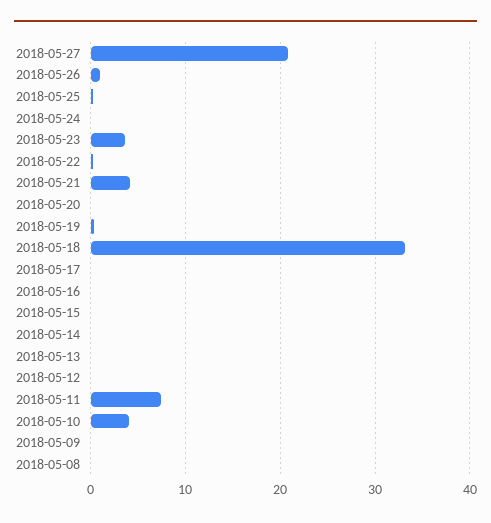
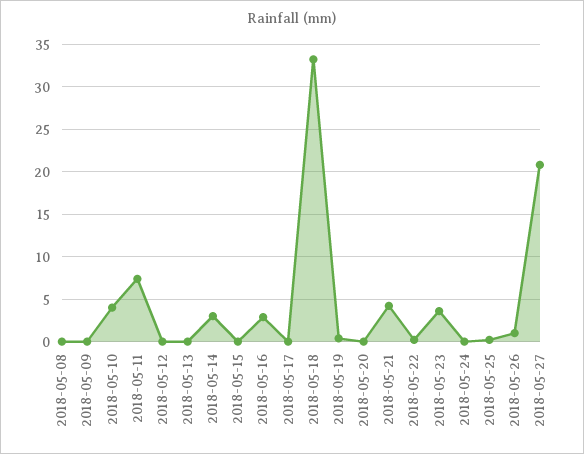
  {
    "2018-05-27": 21,
    "2018-05-26": 1,
    "2018-05-25": 0,
    "2018-05-24": 0,
    "2018-05-23": 4,
    "2018-05-22": 0,
    "2018-05-21": 4,
    "2018-05-20": 0,
    "2018-05-19": 0,
    "2018-05-18": 33,
    "2018-05-17": 0,
-   "2018-05-16": 0,
+   "2018-05-16": 3,
    "2018-05-15": 0,
-   "2018-05-14": 0,
+   "2018-05-14": 3,
    "2018-05-13": 0,
    "2018-05-12": 0,
    "2018-05-11": 7,
    "2018-05-10": 4,
    "2018-05-09": 0,
    "2018-05-08": 0
  }

